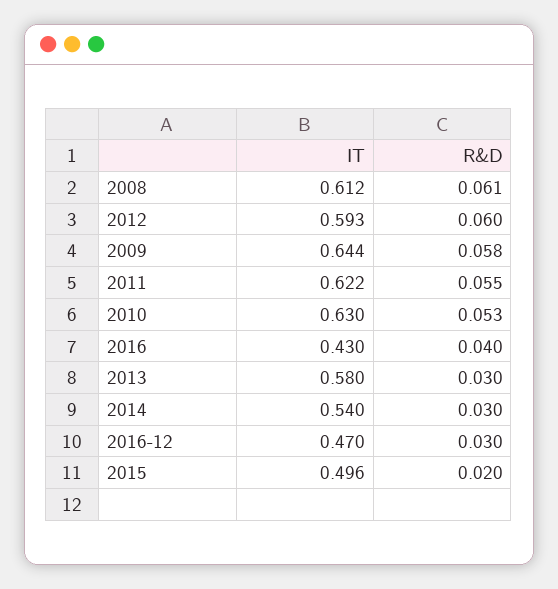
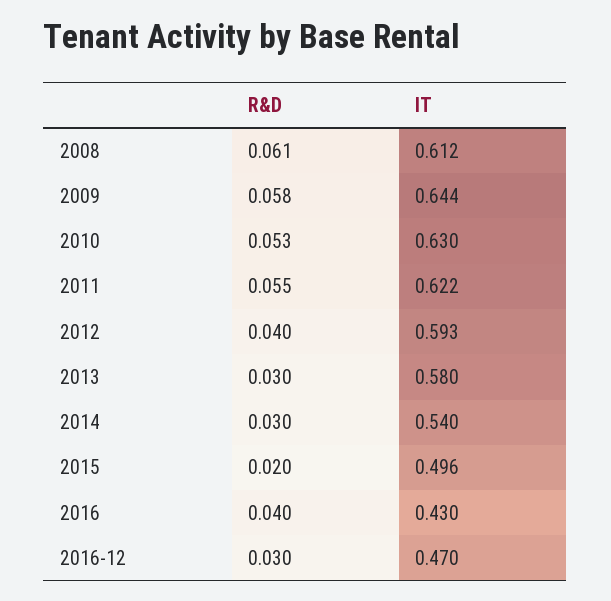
  {
    "IT": {
      "2008": 0.612,
      "2012": 0.593,
      "2009": 0.644,
      "2011": 0.622,
      "2010": 0.63,
      "2016": 0.43,
      "2013": 0.58,
      "2014": 0.54,
      "2016-12": 0.47,
      "2015": 0.496
    },
    "R&D": {
      "2008": 0.061,
-     "2012": 0.06,
+     "2012": 0.04,
      "2009": 0.058,
      "2011": 0.055,
      "2010": 0.053,
      "2016": 0.04,
      "2013": 0.03,
      "2014": 0.03,
      "2016-12": 0.03,
      "2015": 0.02
    }
  }

